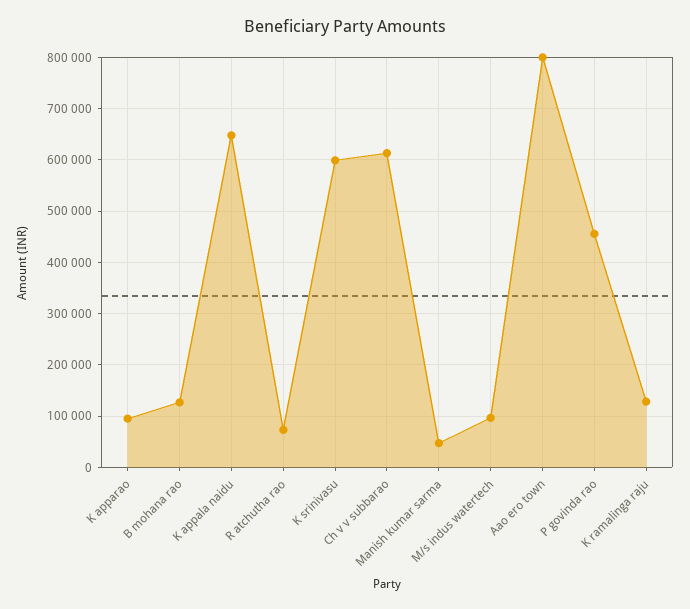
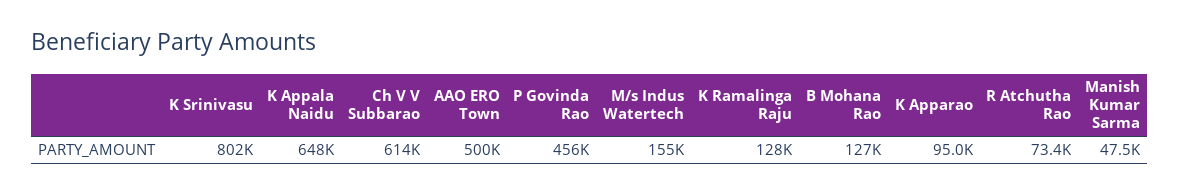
  {
    "K apparao": 95000,
    "B mohana rao": 127000,
    "K appala naidu": 648000,
    "R atchutha rao": 73400,
-   "K srinivasu": 600000,
+   "K srinivasu": 802000,
    "Ch v v subbarao": 614000,
    "Manish kumar sarma": 47500,
-   "M/s indus watertech": 100000,
+   "M/s indus watertech": 155000,
-   "Aao ero town": 800000,
+   "Aao ero town": 500000,
    "P govinda rao": 456000,
    "K ramalinga raju": 128000
  }

